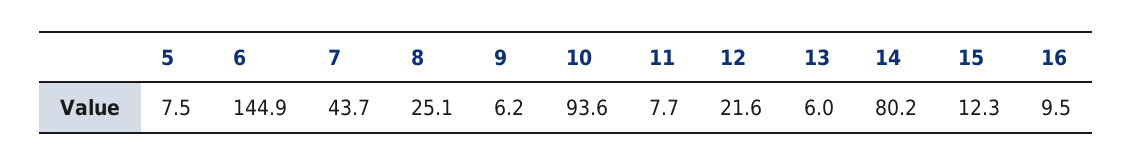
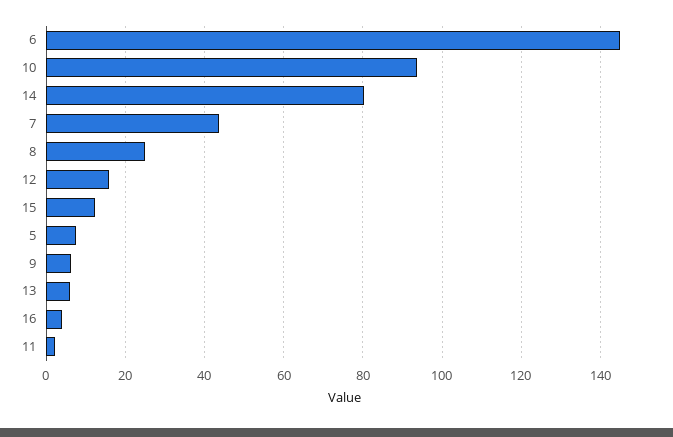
  {
    "5": 7.5,
    "6": 144.9,
    "7": 43.7,
    "8": 25.1,
    "9": 6.2,
    "10": 93.6,
-   "11": 7.7,
+   "11": 2,
-   "12": 21.6,
+   "12": 16,
    "13": 6,
    "14": 80.2,
    "15": 12.3,
-   "16": 9.5
+   "16": 4
  }

